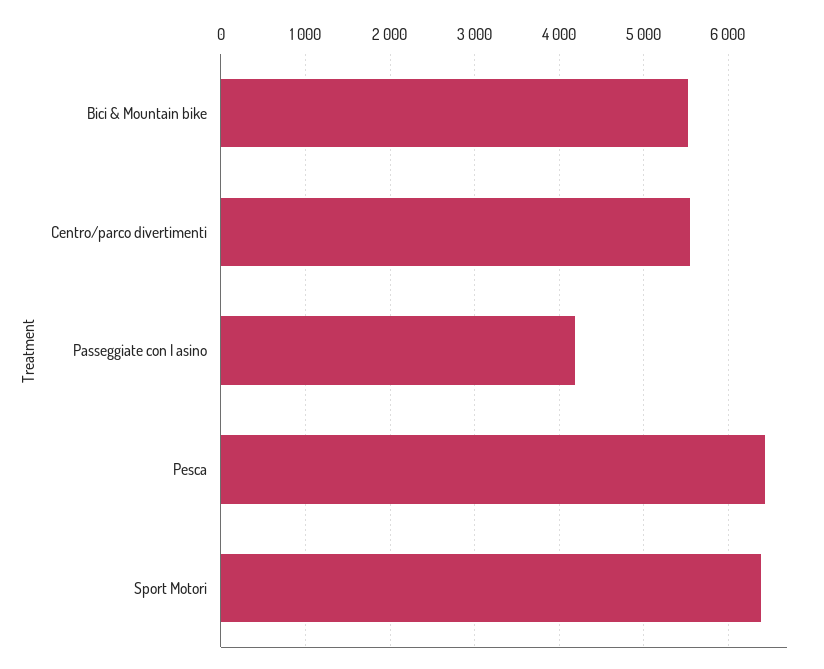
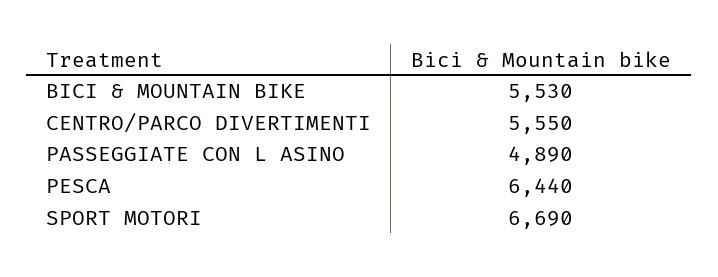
  {
    "Bici & Mountain bike": 5530,
    "Centro/parco divertimenti": 5550,
-   "Passeggiate con l asino": 4200,
+   "Passeggiate con l asino": 4890,
    "Pesca": 6440,
-   "Sport Motori": 6400
+   "Sport Motori": 6690
  }

